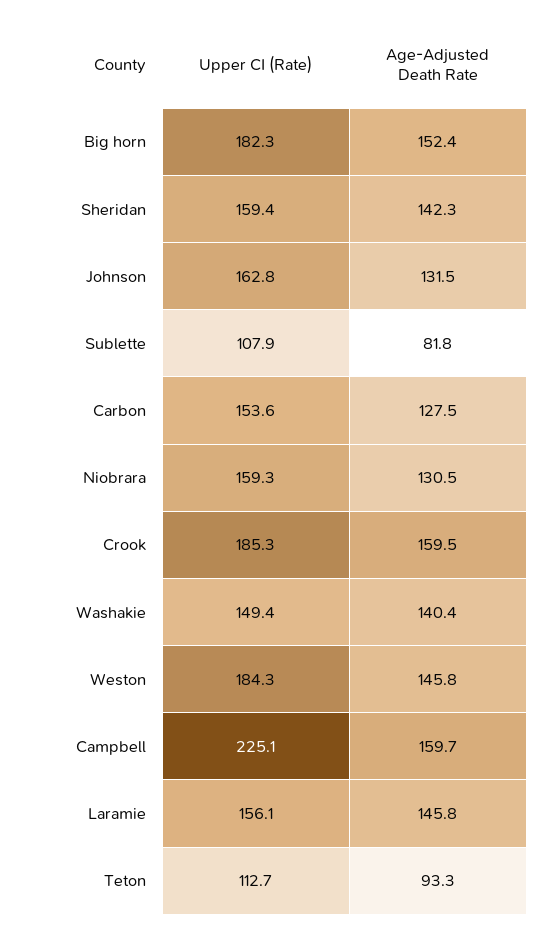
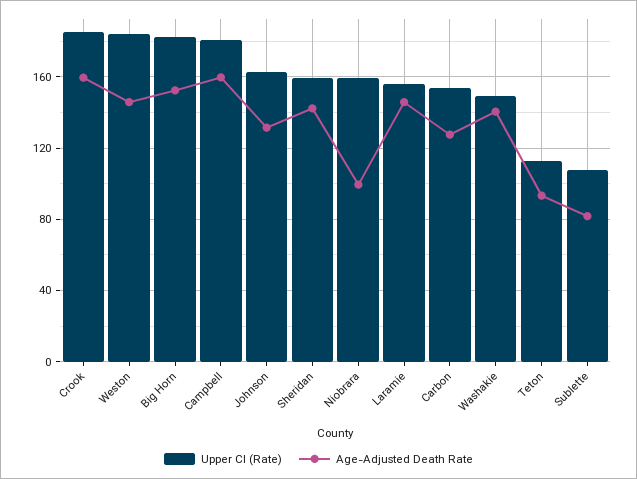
  {
    "Upper CI (Rate)": {
      "Big horn": 182.3,
      "Sheridan": 159.4,
      "Johnson": 162.8,
      "Sublette": 107.9,
      "Carbon": 153.6,
      "Niobrara": 159.3,
      "Crook": 185.3,
      "Washakie": 149.4,
      "Weston": 184.3,
-     "Campbell": 225.1,
+     "Campbell": 180,
      "Laramie": 156.1,
      "Teton": 112.7
    },
    "Age-Adjusted Death Rate": {
      "Big horn": 152.4,
      "Sheridan": 142.3,
      "Johnson": 131.5,
      "Sublette": 81.8,
      "Carbon": 127.5,
-     "Niobrara": 130.5,
+     "Niobrara": 100,
      "Crook": 159.5,
      "Washakie": 140.4,
      "Weston": 145.8,
      "Campbell": 159.7,
      "Laramie": 145.8,
      "Teton": 93.3
    }
  }

